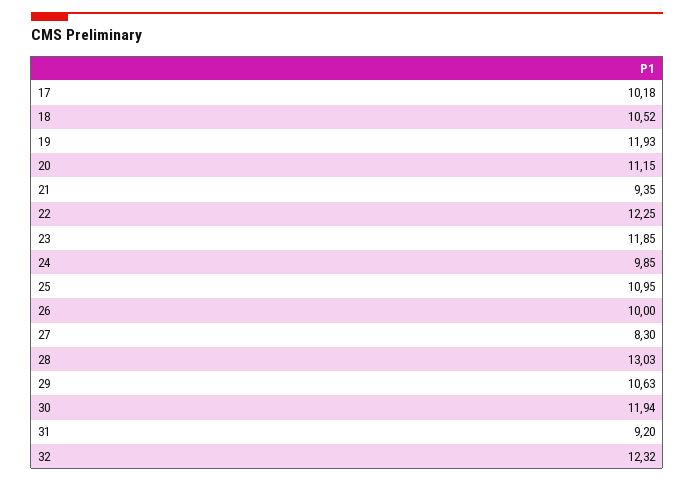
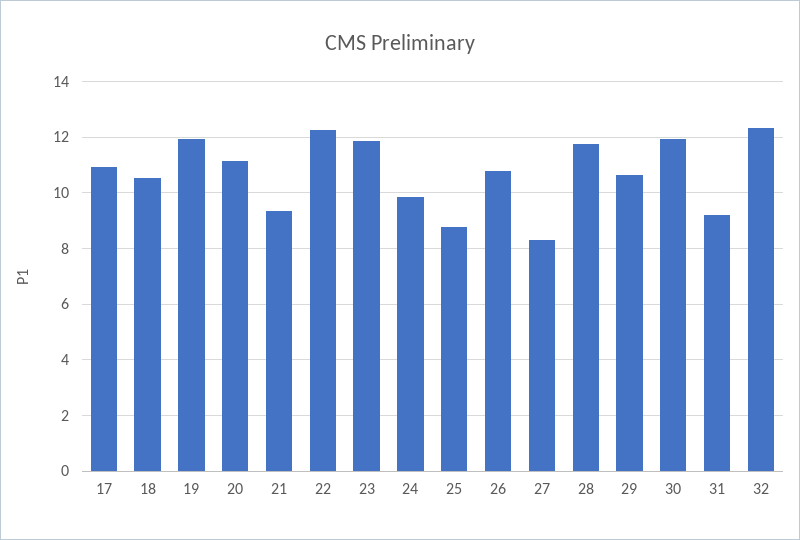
  {
-   "17": 10.18,
+   "17": 11,
    "18": 10.52,
    "19": 11.93,
    "20": 11.15,
    "21": 9.35,
    "22": 12.25,
    "23": 11.85,
    "24": 9.85,
-   "25": 10.95,
+   "25": 8.75,
-   "26": 10,
+   "26": 10.75,
    "27": 8.3,
-   "28": 13.03,
+   "28": 11.75,
    "29": 10.63,
    "30": 11.94,
    "31": 9.2,
    "32": 12.32
  }

